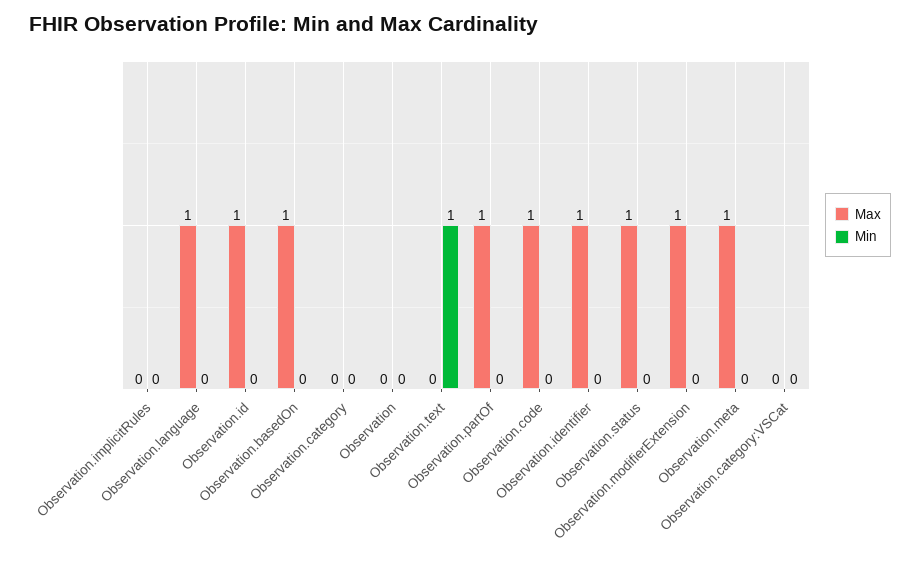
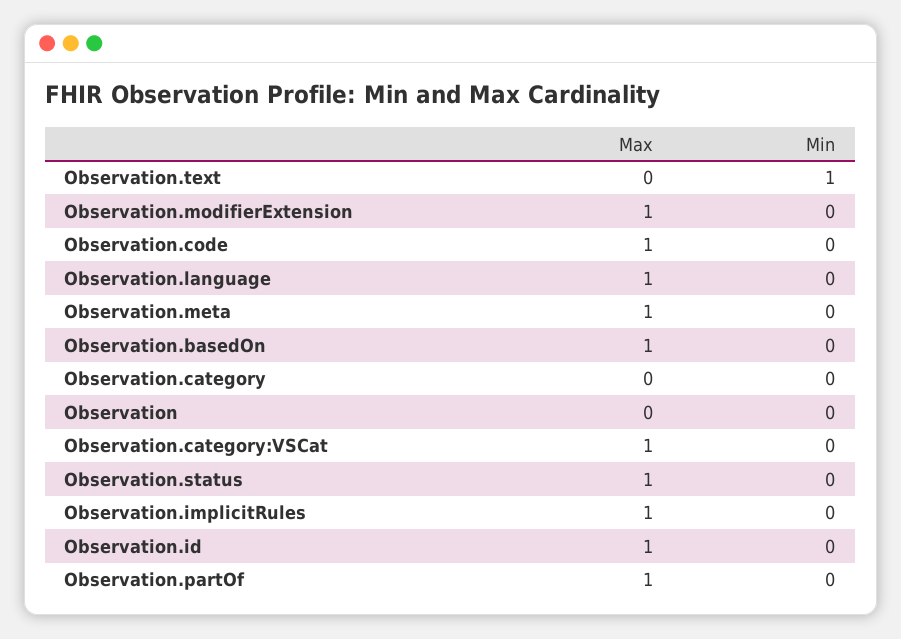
  {
    "Max": {
-     "Observation.implicitRules": 0,
+     "Observation.implicitRules": 1,
      "Observation.language": 1,
      "Observation.id": 1,
      "Observation.basedOn": 1,
      "Observation.category": 0,
      "Observation": 0,
      "Observation.text": 0,
      "Observation.partOf": 1,
      "Observation.code": 1,
-     "Observation.identifier": 1,
      "Observation.status": 1,
      "Observation.modifierExtension": 1,
      "Observation.meta": 1,
-     "Observation.category:VSCat": 0
+     "Observation.category:VSCat": 1
    },
    "Min": {
      "Observation.implicitRules": 0,
      "Observation.language": 0,
      "Observation.id": 0,
      "Observation.basedOn": 0,
      "Observation.category": 0,
      "Observation": 0,
      "Observation.text": 1,
      "Observation.partOf": 0,
      "Observation.code": 0,
-     "Observation.identifier": 0,
      "Observation.status": 0,
      "Observation.modifierExtension": 0,
      "Observation.meta": 0,
      "Observation.category:VSCat": 0
    }
  }

